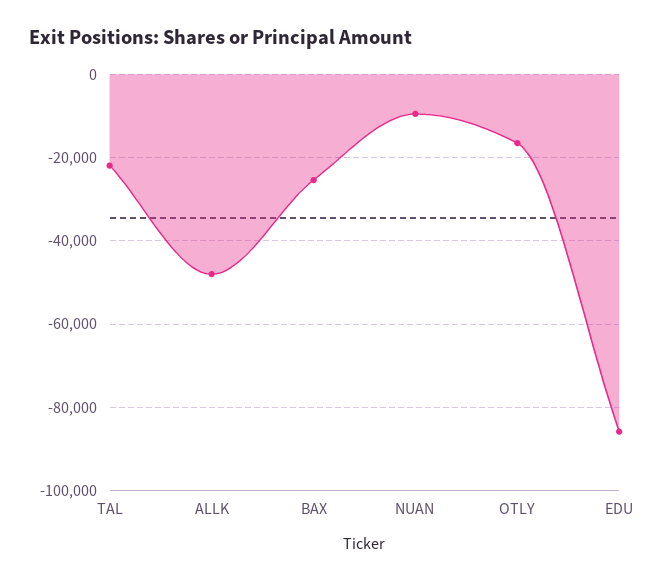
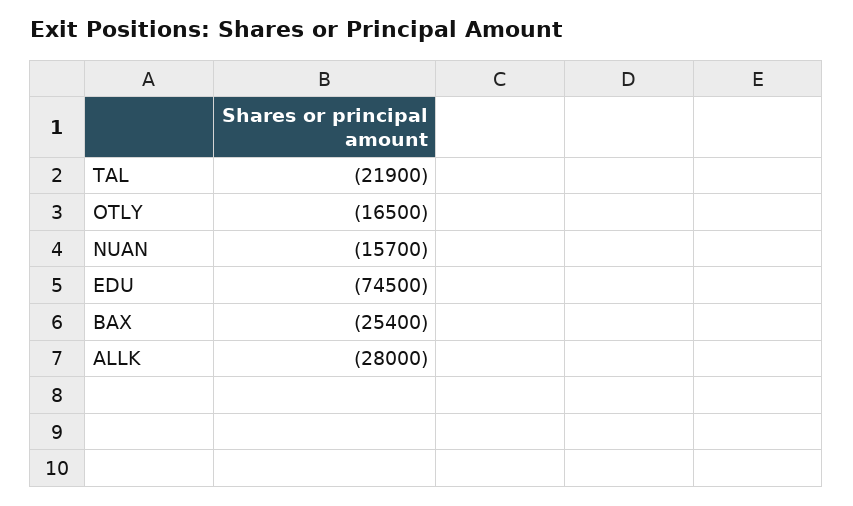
  {
    "TAL": -21900,
-   "ALLK": -48000,
+   "ALLK": -28000,
    "BAX": -25400,
-   "NUAN": -10000,
+   "NUAN": -15700,
    "OTLY": -16500,
-   "EDU": -86000
+   "EDU": -74500
  }

